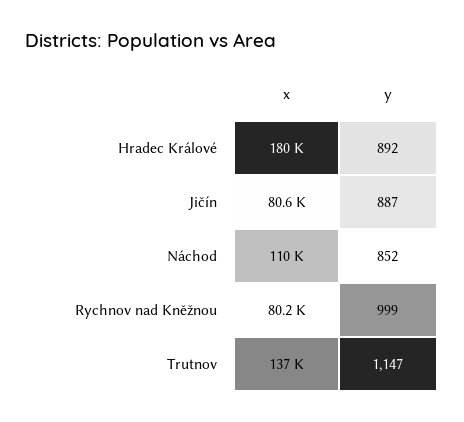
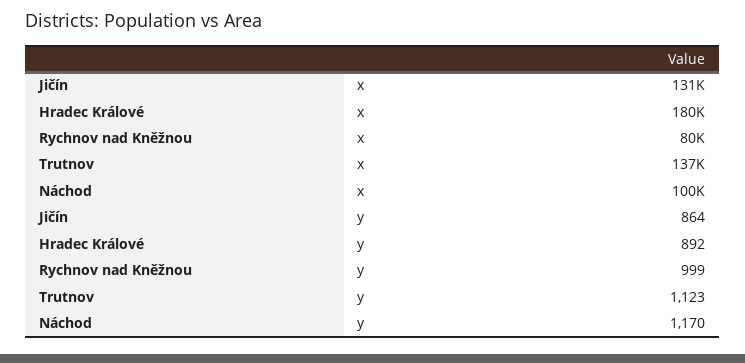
  {
    "x": {
      "Hradec Králové": 180000,
-     "Jičín": 80600,
+     "Jičín": 131000,
-     "Náchod": 110000,
+     "Náchod": 100000,
      "Rychnov nad Kněžnou": 80200,
      "Trutnov": 137000
    },
    "y": {
      "Hradec Králové": 892,
-     "Jičín": 887,
+     "Jičín": 864,
-     "Náchod": 852,
+     "Náchod": 1170,
      "Rychnov nad Kněžnou": 999,
-     "Trutnov": 1147
+     "Trutnov": 1123
    }
  }

